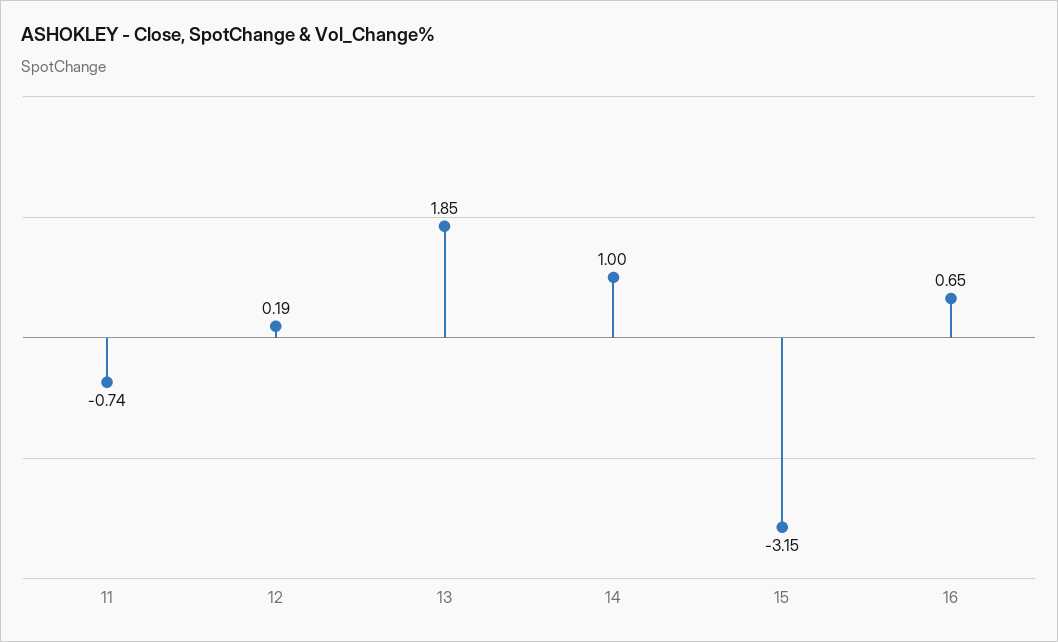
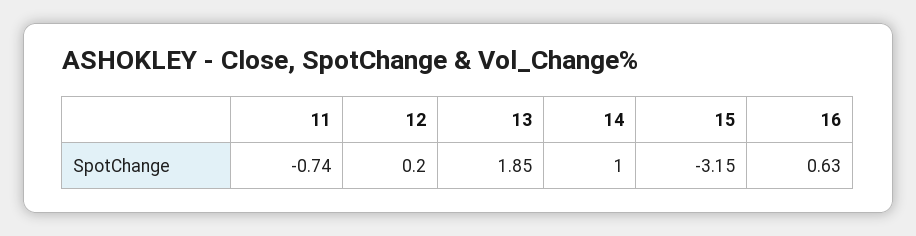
  {
    "11": -0.74,
-   "12": 0.19,
+   "12": 0.2,
    "13": 1.85,
    "14": 1,
    "15": -3.15,
-   "16": 0.65
+   "16": 0.63
  }

